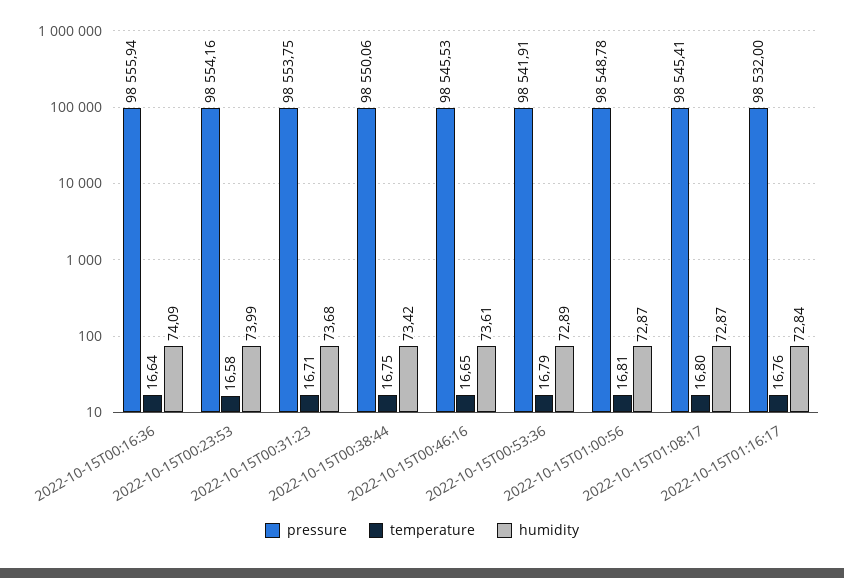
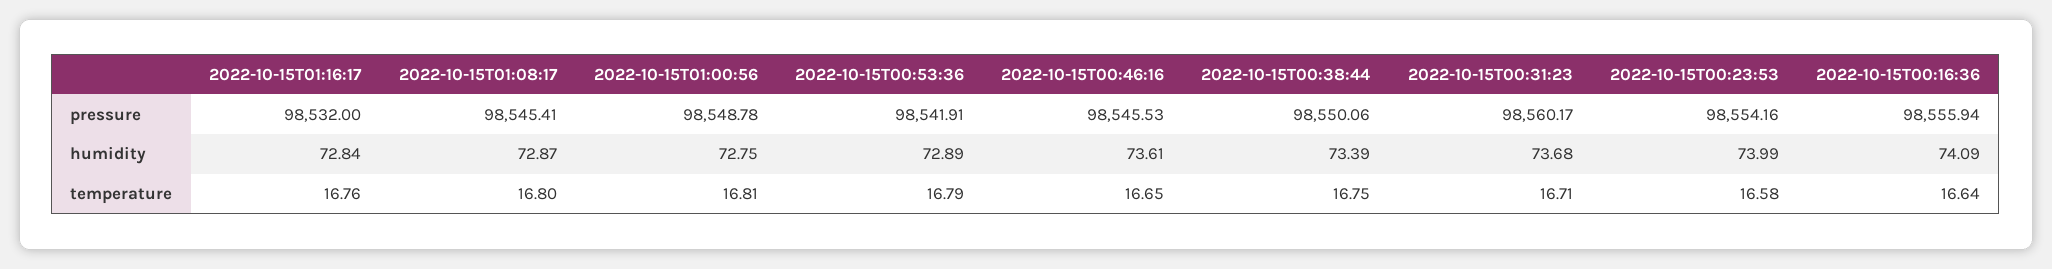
  {
    "pressure": {
      "2022-10-15T00:16:36": 98555.94,
      "2022-10-15T00:23:53": 98554.16,
-     "2022-10-15T00:31:23": 98553.75,
+     "2022-10-15T00:31:23": 98560.17,
      "2022-10-15T00:38:44": 98550.06,
      "2022-10-15T00:46:16": 98545.53,
      "2022-10-15T00:53:36": 98541.91,
      "2022-10-15T01:00:56": 98548.78,
      "2022-10-15T01:08:17": 98545.41,
      "2022-10-15T01:16:17": 98532
    },
    "temperature": {
      "2022-10-15T00:16:36": 16.64,
      "2022-10-15T00:23:53": 16.58,
      "2022-10-15T00:31:23": 16.71,
      "2022-10-15T00:38:44": 16.75,
      "2022-10-15T00:46:16": 16.65,
      "2022-10-15T00:53:36": 16.79,
      "2022-10-15T01:00:56": 16.81,
      "2022-10-15T01:08:17": 16.8,
      "2022-10-15T01:16:17": 16.76
    },
    "humidity": {
      "2022-10-15T00:16:36": 74.09,
      "2022-10-15T00:23:53": 73.99,
      "2022-10-15T00:31:23": 73.68,
-     "2022-10-15T00:38:44": 73.42,
+     "2022-10-15T00:38:44": 73.39,
      "2022-10-15T00:46:16": 73.61,
      "2022-10-15T00:53:36": 72.89,
-     "2022-10-15T01:00:56": 72.87,
+     "2022-10-15T01:00:56": 72.75,
      "2022-10-15T01:08:17": 72.87,
      "2022-10-15T01:16:17": 72.84
    }
  }

